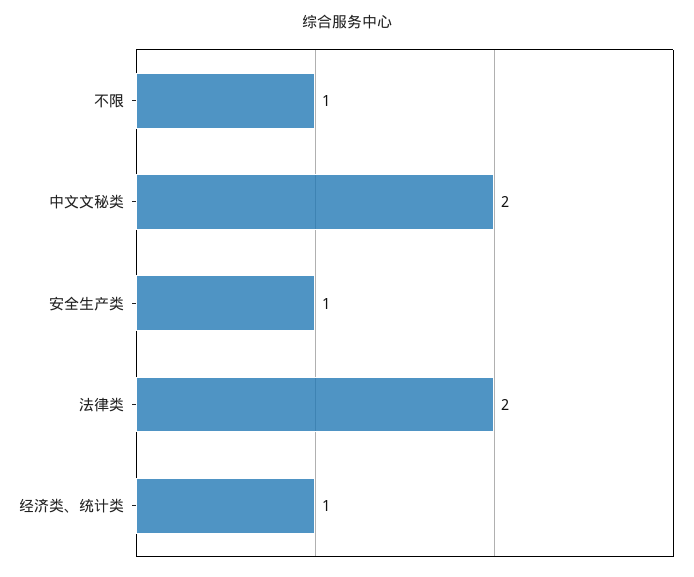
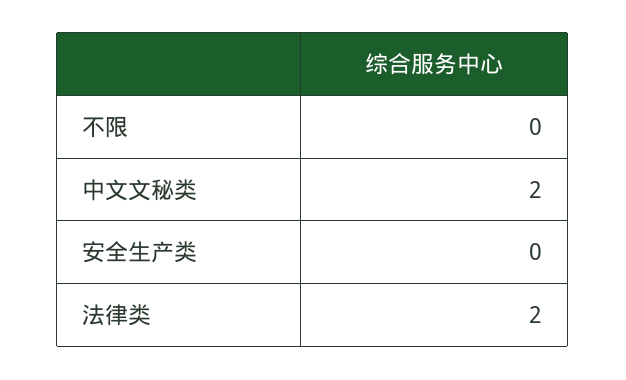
  {
-   "不限": 1,
+   "不限": 0,
    "中文文秘类": 2,
-   "安全生产类": 1,
+   "安全生产类": 0,
-   "法律类": 2,
+   "法律类": 2
-   "经济类、统计类": 1
  }

